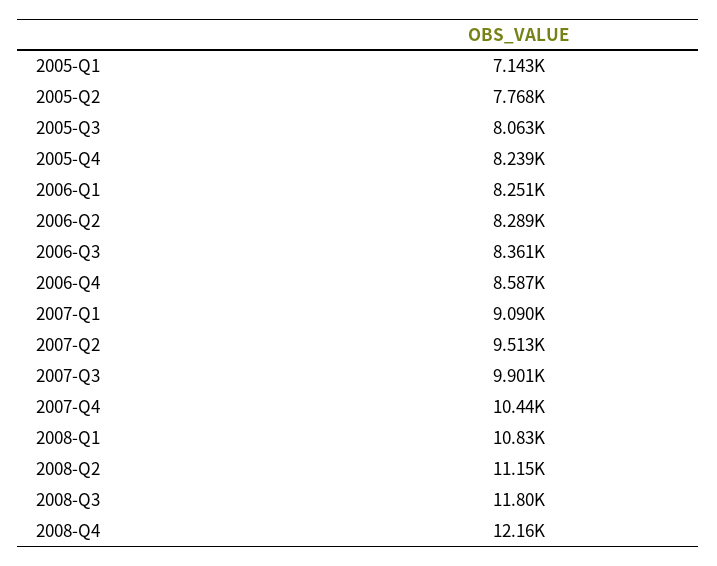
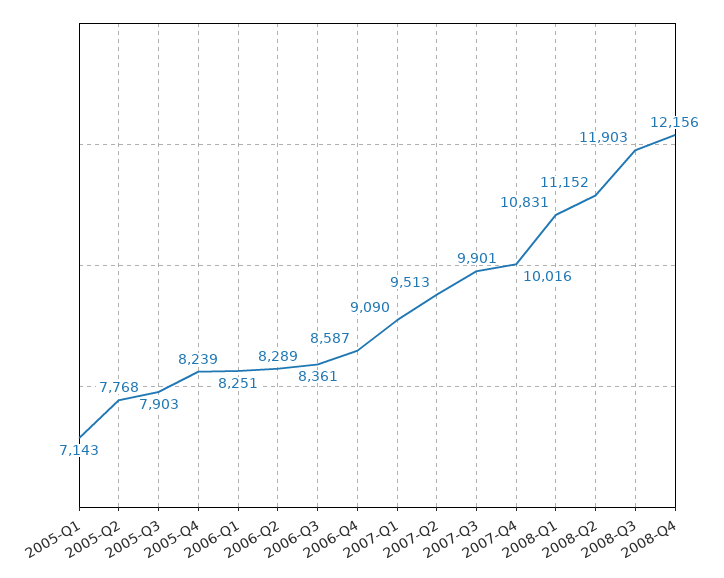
  {
    "2005-Q1": 7143,
    "2005-Q2": 7768,
-   "2005-Q3": 8063,
+   "2005-Q3": 7903,
    "2005-Q4": 8239,
    "2006-Q1": 8251,
    "2006-Q2": 8289,
    "2006-Q3": 8361,
    "2006-Q4": 8587,
    "2007-Q1": 9090,
    "2007-Q2": 9513,
    "2007-Q3": 9901,
-   "2007-Q4": 10440,
+   "2007-Q4": 10016,
    "2008-Q1": 10831,
    "2008-Q2": 11152,
-   "2008-Q3": 11800,
+   "2008-Q3": 11903,
    "2008-Q4": 12156
  }

